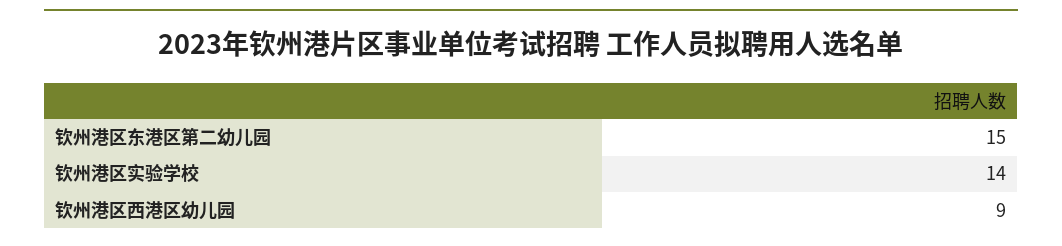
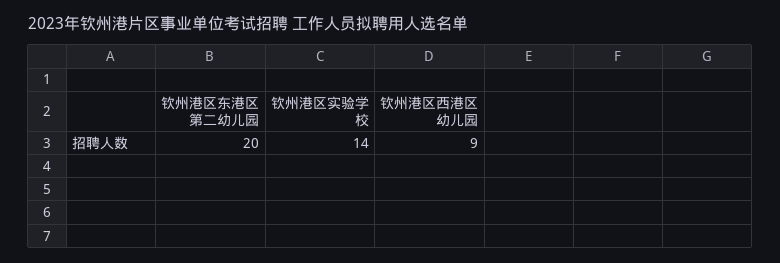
  {
-   "钦州港区东港区第二幼儿园": 15,
+   "钦州港区东港区第二幼儿园": 20,
    "钦州港区实验学校": 14,
    "钦州港区西港区幼儿园": 9
  }

